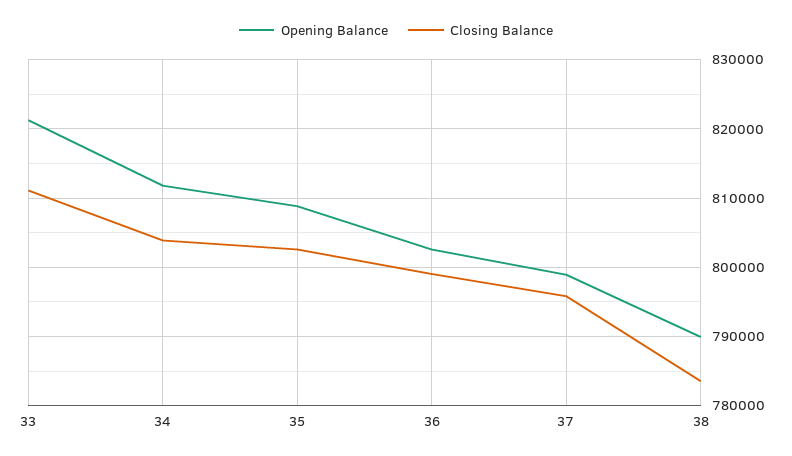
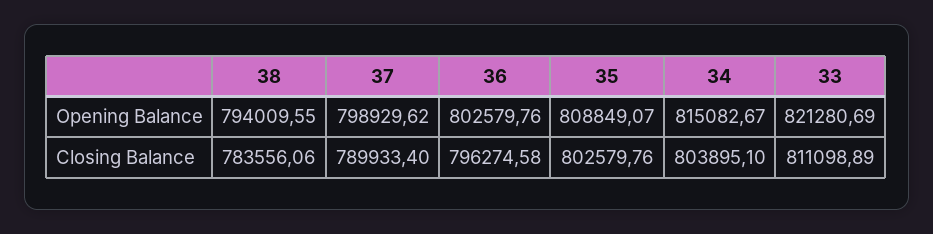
  {
    "Opening Balance": {
      "33": 821280.69,
-     "34": 812000,
+     "34": 815082.67,
      "35": 808849.07,
      "36": 802579.76,
      "37": 798929.62,
-     "38": 790000
+     "38": 794009.55
    },
    "Closing Balance": {
      "33": 811098.89,
      "34": 803895.1,
      "35": 802579.76,
-     "36": 799000,
+     "36": 796274.58,
-     "37": 796000,
+     "37": 789933.4,
      "38": 783556.06
    }
  }

